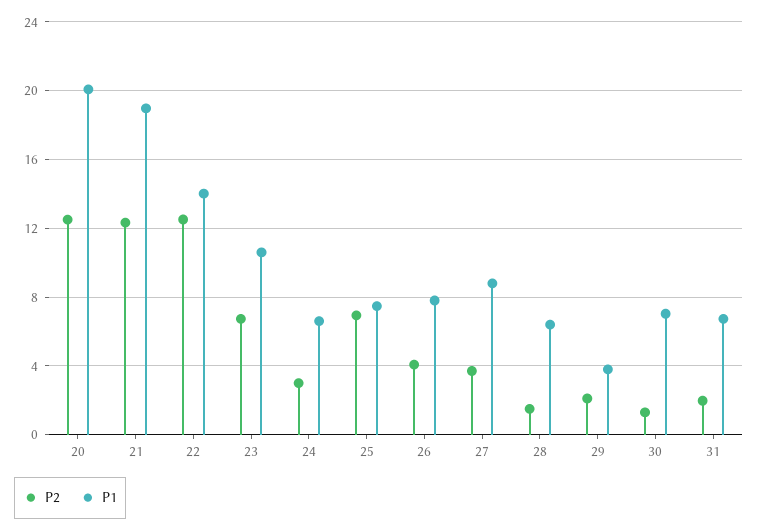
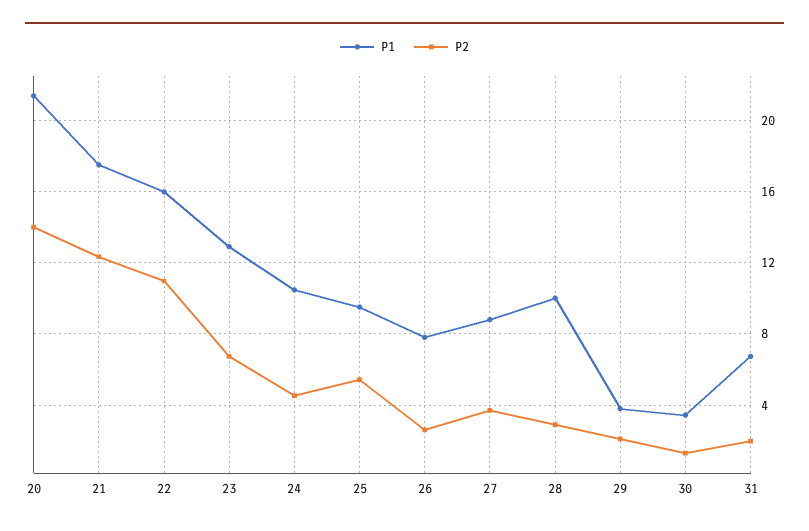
  {
    "P2": {
-     "20": 12.5,
+     "20": 14,
      "21": 12.5,
-     "22": 12.5,
+     "22": 11,
      "23": 6.5,
-     "24": 3,
+     "24": 4.5,
-     "25": 7,
+     "25": 5.5,
-     "26": 4,
+     "26": 2.5,
      "27": 3.5,
-     "28": 1.5,
+     "28": 3,
      "29": 2,
      "30": 1.5,
      "31": 2
    },
    "P1": {
-     "20": 20,
+     "20": 21.5,
-     "21": 19,
+     "21": 17.5,
-     "22": 14,
+     "22": 16,
-     "23": 10.5,
+     "23": 13,
-     "24": 6.5,
+     "24": 10.5,
-     "25": 7.5,
+     "25": 9.5,
      "26": 8,
      "27": 9,
-     "28": 6.5,
+     "28": 10,
      "29": 4,
-     "30": 7,
+     "30": 3.5,
      "31": 6.5
    }
  }

